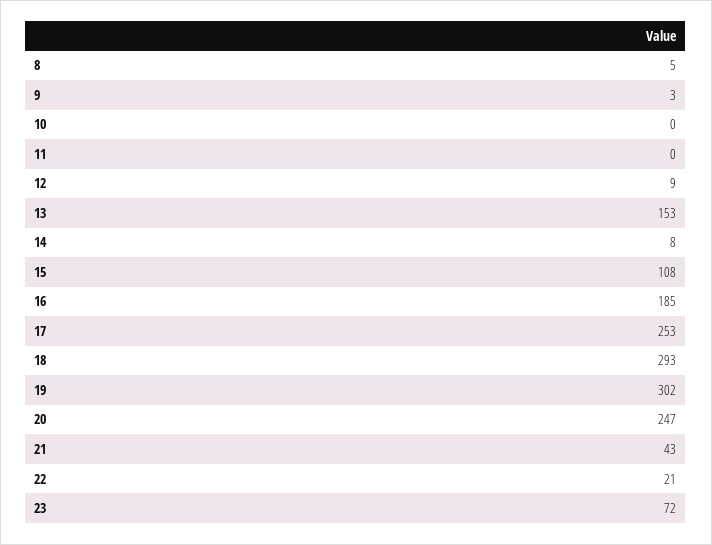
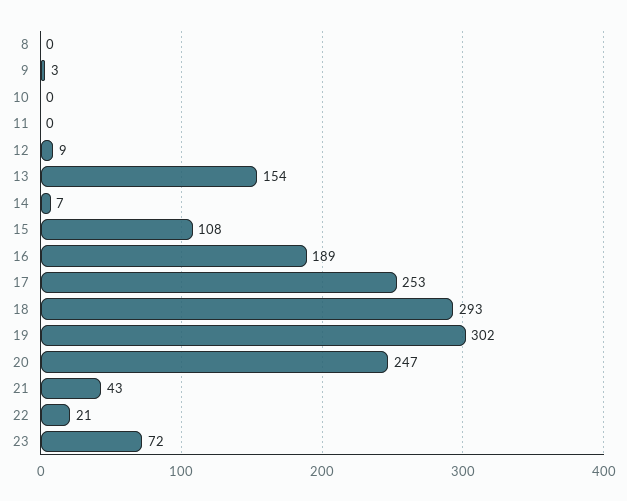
  {
-   "8": 5,
+   "8": 0,
    "9": 3,
    "10": 0,
    "11": 0,
    "12": 9,
-   "13": 153,
+   "13": 154,
-   "14": 8,
+   "14": 7,
    "15": 108,
-   "16": 185,
+   "16": 189,
    "17": 253,
    "18": 293,
    "19": 302,
    "20": 247,
    "21": 43,
    "22": 21,
    "23": 72
  }

